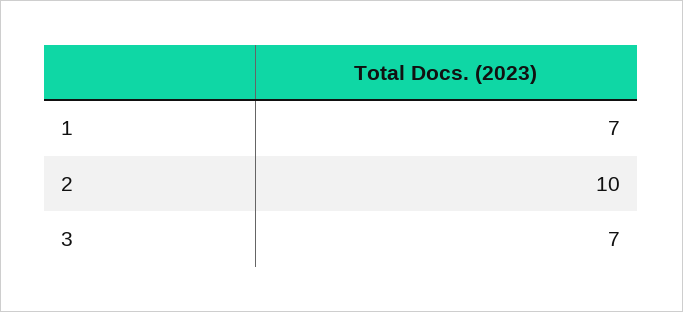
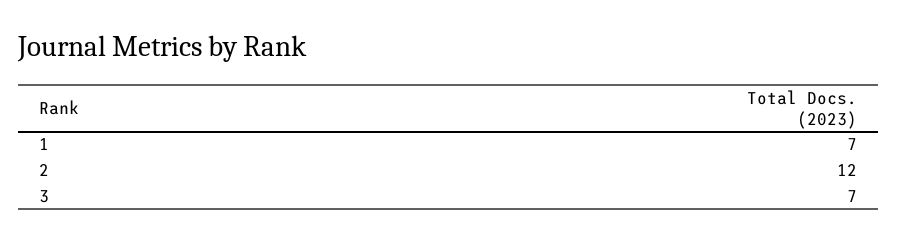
  {
    "1": 7,
-   "2": 10,
+   "2": 12,
    "3": 7
  }

